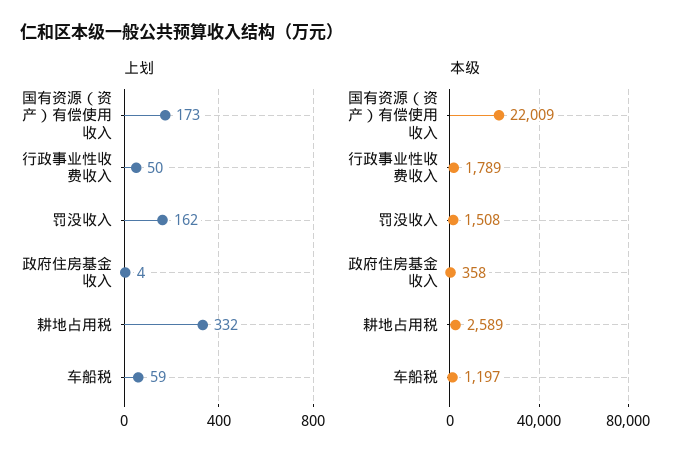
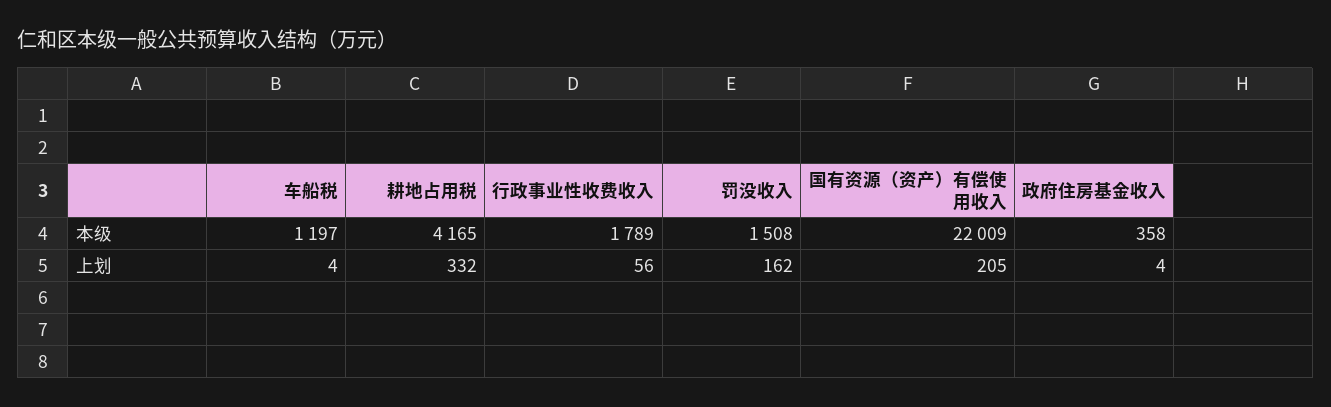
  {
    "上划": {
-     "国有资源（资产）有偿使用收入": 173,
+     "国有资源（资产）有偿使用收入": 205,
-     "行政事业性收费收入": 50,
+     "行政事业性收费收入": 56,
      "罚没收入": 162,
      "政府住房基金收入": 4,
      "耕地占用税": 332,
-     "车船税": 59
+     "车船税": 4
    },
    "本级": {
      "国有资源（资产）有偿使用收入": 22009,
      "行政事业性收费收入": 1789,
      "罚没收入": 1508,
      "政府住房基金收入": 358,
-     "耕地占用税": 2589,
+     "耕地占用税": 4165,
      "车船税": 1197
    }
  }

